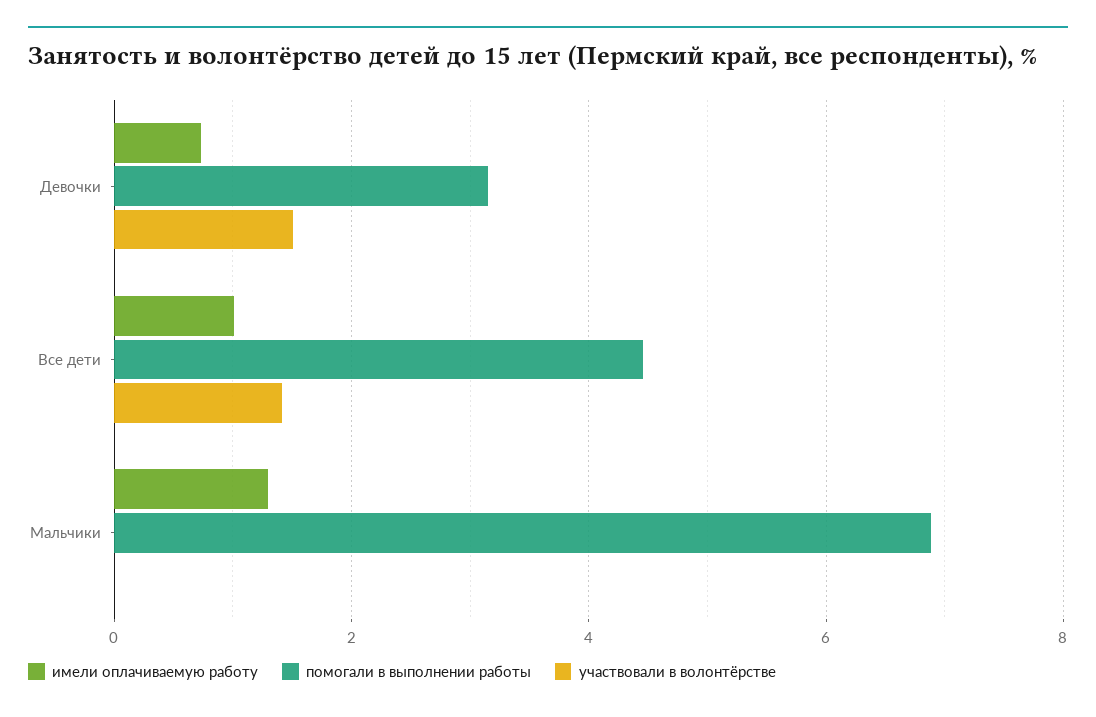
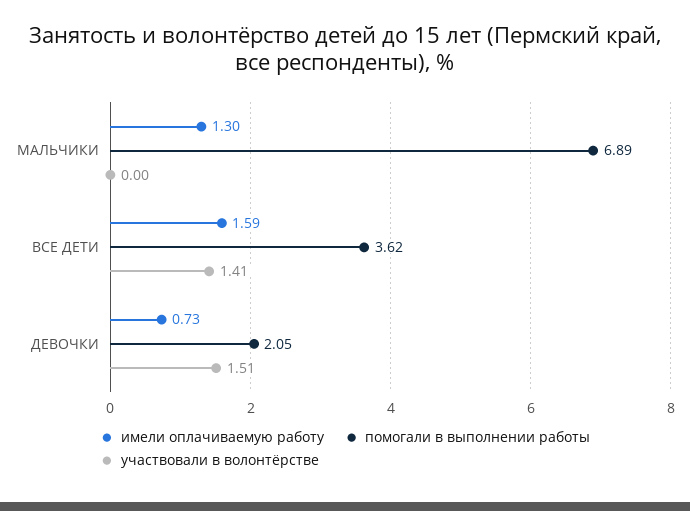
  {
    "имели оплачиваемую работу": {
      "Девочки": 0.73,
-     "Все дети": 1,
+     "Все дети": 1.59,
      "Мальчики": 1.3
    },
    "помогали в выполнении работы": {
-     "Девочки": 3.2,
+     "Девочки": 2.05,
-     "Все дети": 4.4,
+     "Все дети": 3.62,
      "Мальчики": 6.89
    },
    "участвовали в волонтёрстве": {
      "Девочки": 1.51,
      "Все дети": 1.41,
      "Мальчики": 0
    }
  }

